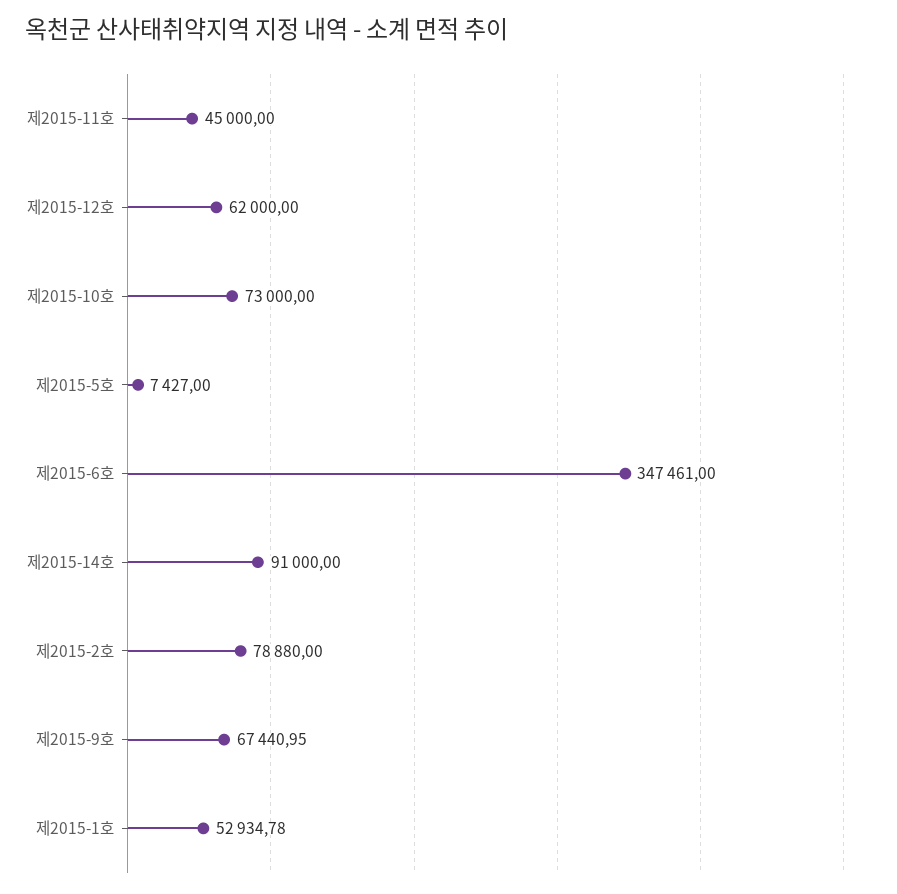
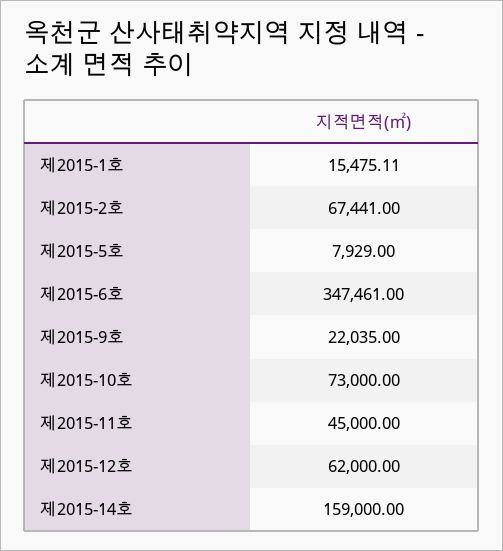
  {
    "제2015-11호": 45000,
    "제2015-12호": 62000,
    "제2015-10호": 73000,
-   "제2015-5호": 7427,
+   "제2015-5호": 7929,
    "제2015-6호": 347461,
-   "제2015-14호": 91000,
+   "제2015-14호": 159000,
-   "제2015-2호": 78880,
+   "제2015-2호": 67441,
-   "제2015-9호": 67440.95,
+   "제2015-9호": 22035,
-   "제2015-1호": 52934.78
+   "제2015-1호": 15475.11
  }

